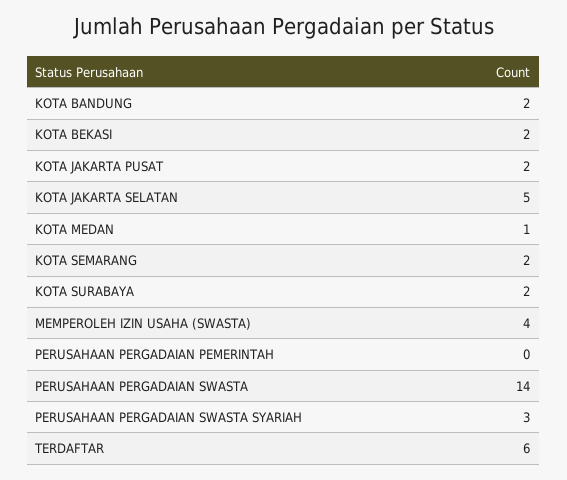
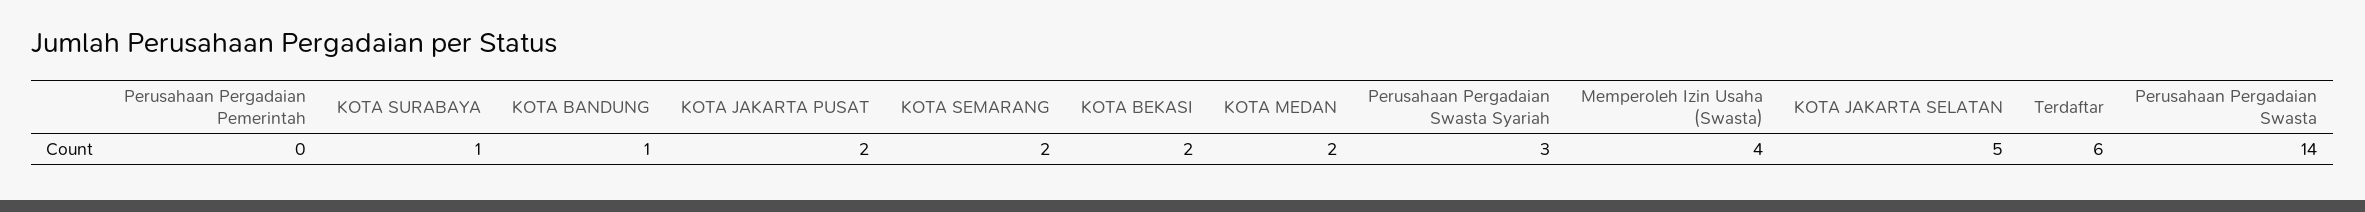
  {
-   "KOTA BANDUNG": 2,
+   "KOTA BANDUNG": 1,
    "KOTA BEKASI": 2,
    "KOTA JAKARTA PUSAT": 2,
    "KOTA JAKARTA SELATAN": 5,
-   "KOTA MEDAN": 1,
+   "KOTA MEDAN": 2,
    "KOTA SEMARANG": 2,
-   "KOTA SURABAYA": 2,
+   "KOTA SURABAYA": 1,
    "MEMPEROLEH IZIN USAHA (SWASTA)": 4,
    "PERUSAHAAN PERGADAIAN PEMERINTAH": 0,
    "PERUSAHAAN PERGADAIAN SWASTA": 14,
    "PERUSAHAAN PERGADAIAN SWASTA SYARIAH": 3,
    "TERDAFTAR": 6
  }

